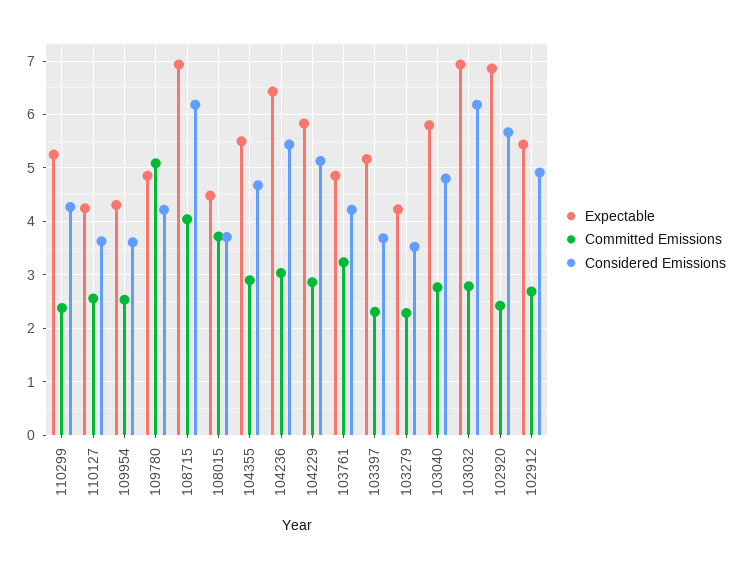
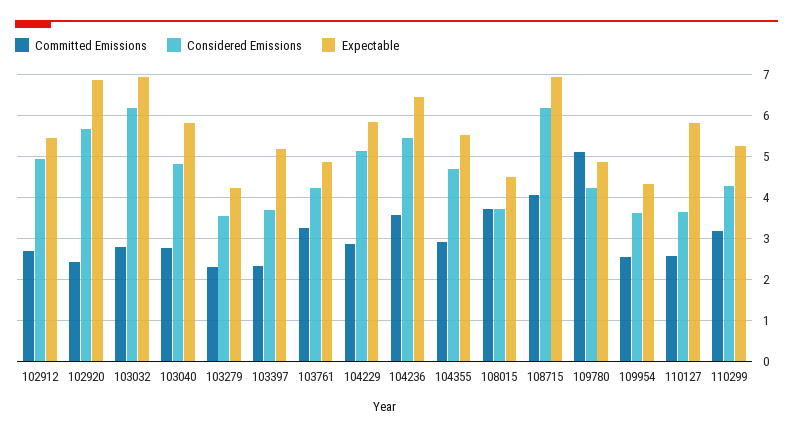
  {
    "Expectable": {
      "110299": 5.2,
-     "110127": 4.2,
+     "110127": 5.8,
      "109954": 4.4,
      "109780": 4.8,
      "108715": 7,
      "108015": 4.4,
      "104355": 5.6,
      "104236": 6.4,
      "104229": 5.8,
      "103761": 4.8,
      "103397": 5.2,
      "103279": 4.2,
      "103040": 5.8,
      "103032": 7,
      "102920": 6.8,
      "102912": 5.4
    },
    "Committed Emissions": {
-     "110299": 2.4,
+     "110299": 3.2,
      "110127": 2.6,
      "109954": 2.6,
      "109780": 5,
      "108715": 4,
      "108015": 3.8,
      "104355": 3,
-     "104236": 3,
+     "104236": 3.6,
      "104229": 2.8,
      "103761": 3.2,
      "103397": 2.4,
      "103279": 2.2,
      "103040": 2.8,
      "103032": 2.8,
      "102920": 2.4,
      "102912": 2.6
    },
    "Considered Emissions": {
      "110299": 4.2,
      "110127": 3.6,
      "109954": 3.6,
      "109780": 4.2,
      "108715": 6.2,
      "108015": 3.8,
      "104355": 4.6,
      "104236": 5.4,
      "104229": 5.2,
      "103761": 4.2,
      "103397": 3.6,
      "103279": 3.6,
      "103040": 4.8,
      "103032": 6.2,
      "102920": 5.6,
      "102912": 5
    }
  }

